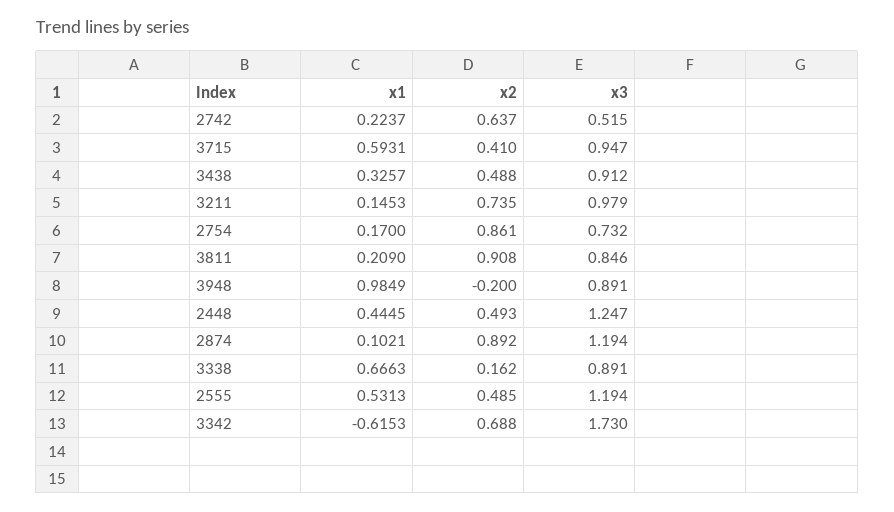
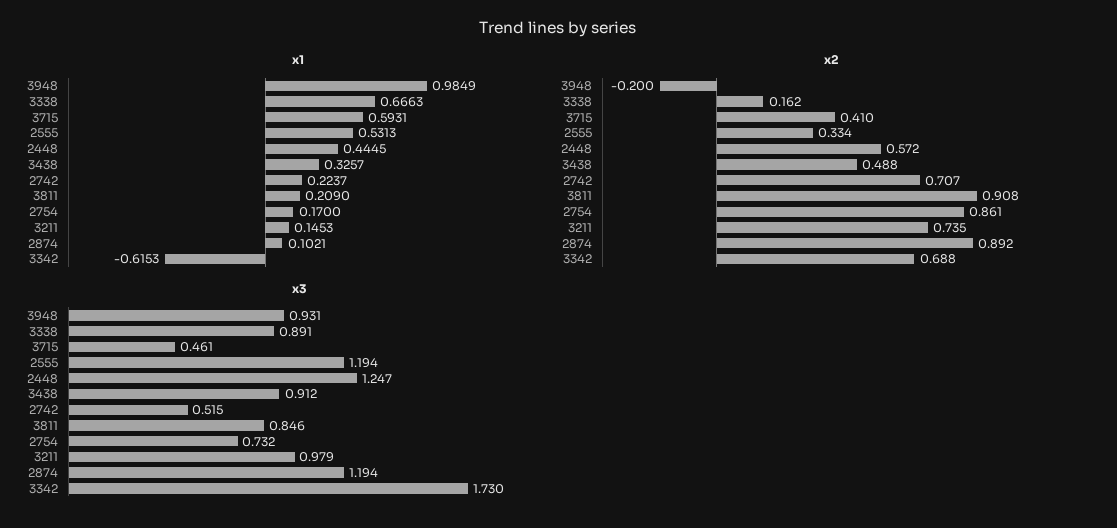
  {
    "x1": {
      "2742": 0.2237,
      "3715": 0.5931,
      "3438": 0.3257,
      "3211": 0.1453,
      "2754": 0.17,
      "3811": 0.209,
      "3948": 0.9849,
      "2448": 0.4445,
      "2874": 0.1021,
      "3338": 0.6663,
      "2555": 0.5313,
      "3342": -0.6153
    },
    "x2": {
-     "2742": 0.637,
+     "2742": 0.707,
      "3715": 0.41,
      "3438": 0.488,
      "3211": 0.735,
      "2754": 0.861,
      "3811": 0.908,
      "3948": -0.2,
-     "2448": 0.493,
+     "2448": 0.572,
      "2874": 0.892,
      "3338": 0.162,
-     "2555": 0.485,
+     "2555": 0.334,
      "3342": 0.688
    },
    "x3": {
      "2742": 0.515,
-     "3715": 0.947,
+     "3715": 0.461,
      "3438": 0.912,
      "3211": 0.979,
      "2754": 0.732,
      "3811": 0.846,
-     "3948": 0.891,
+     "3948": 0.931,
      "2448": 1.247,
      "2874": 1.194,
      "3338": 0.891,
      "2555": 1.194,
      "3342": 1.73
    }
  }

